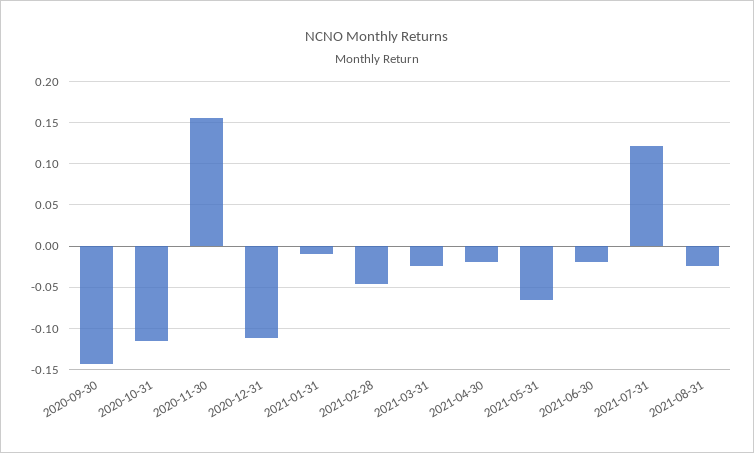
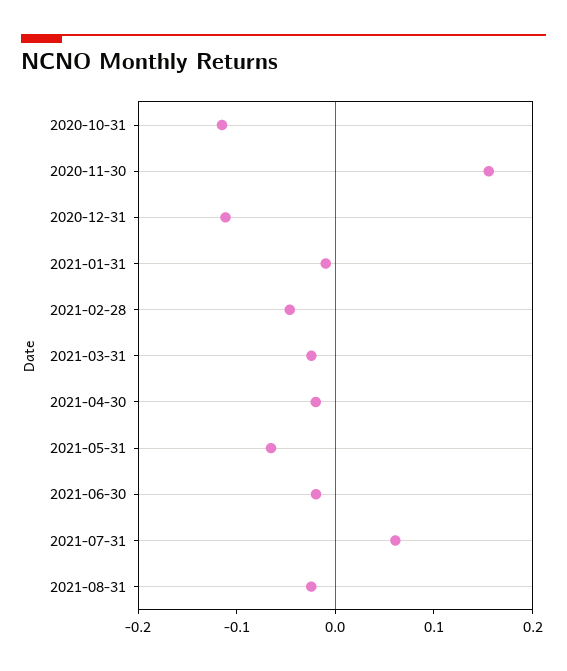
  {
-   "2020-09-30": -0.14,
    "2020-10-31": -0.12,
    "2020-11-30": 0.16,
    "2020-12-31": -0.11,
    "2021-01-31": -0.01,
    "2021-02-28": -0.05,
    "2021-03-31": -0.02,
    "2021-04-30": -0.02,
    "2021-05-31": -0.07,
    "2021-06-30": -0.02,
-   "2021-07-31": 0.12,
+   "2021-07-31": 0.06,
    "2021-08-31": -0.02
  }

